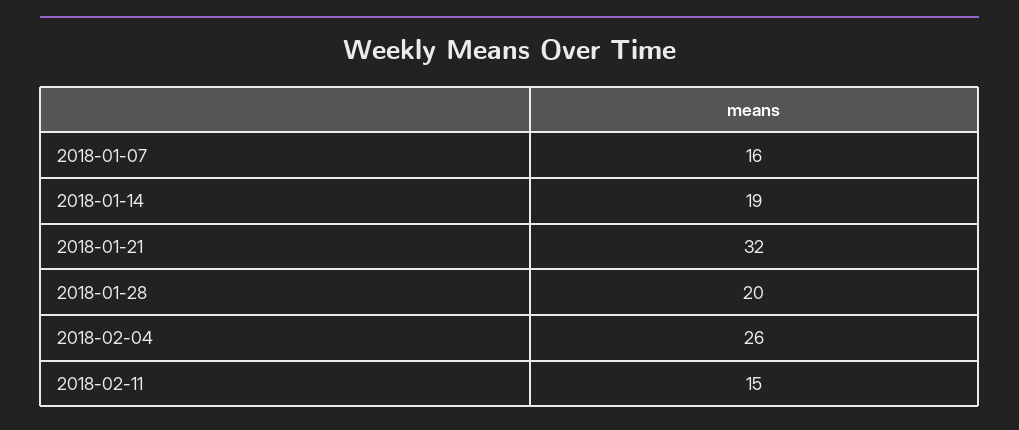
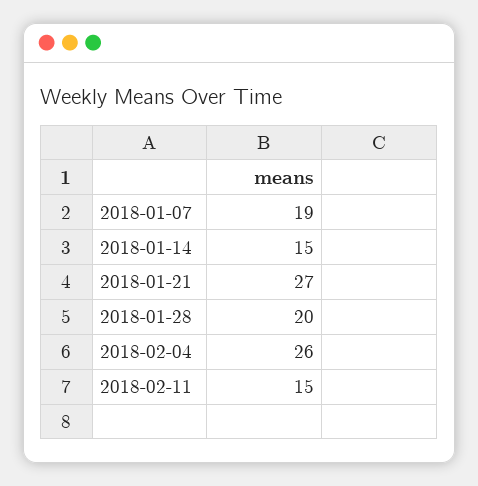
  {
-   "2018-01-07": 16,
+   "2018-01-07": 19,
-   "2018-01-14": 19,
+   "2018-01-14": 15,
-   "2018-01-21": 32,
+   "2018-01-21": 27,
    "2018-01-28": 20,
    "2018-02-04": 26,
    "2018-02-11": 15
  }

